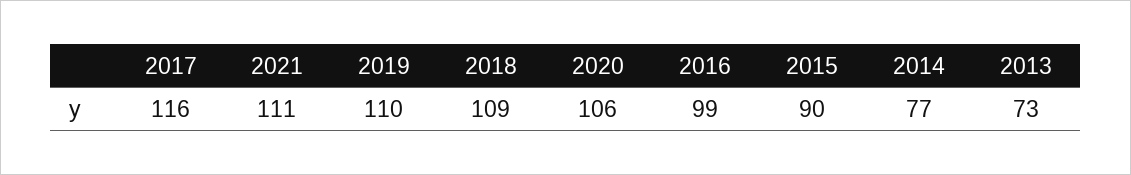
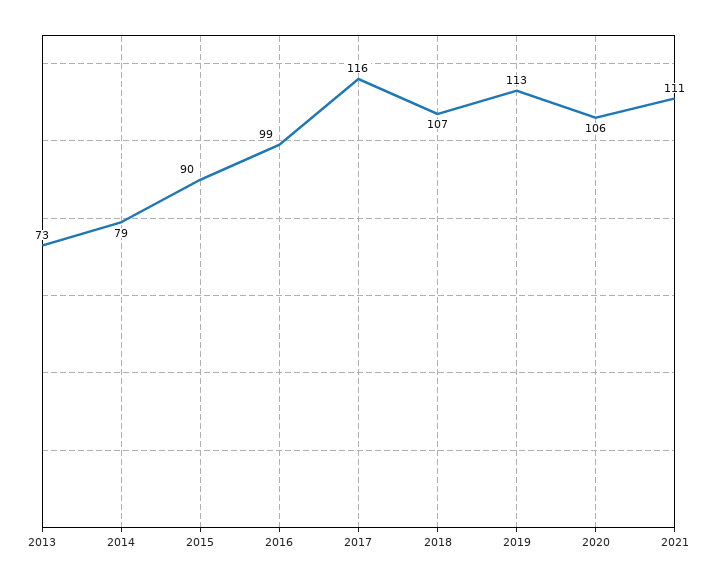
  {
    "2017": 116,
    "2021": 111,
-   "2019": 110,
+   "2019": 113,
-   "2018": 109,
+   "2018": 107,
    "2020": 106,
    "2016": 99,
    "2015": 90,
-   "2014": 77,
+   "2014": 79,
    "2013": 73
  }

